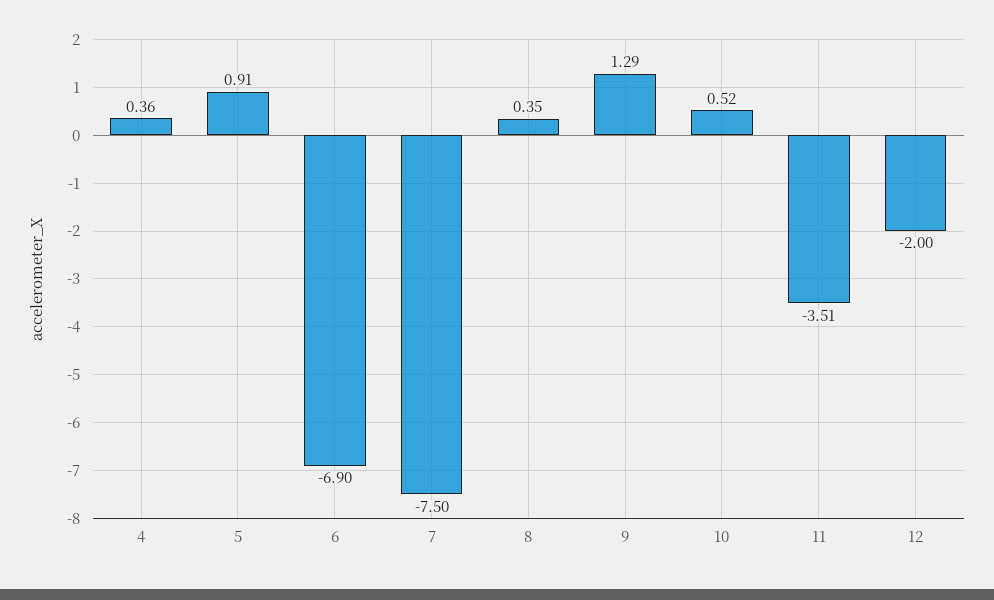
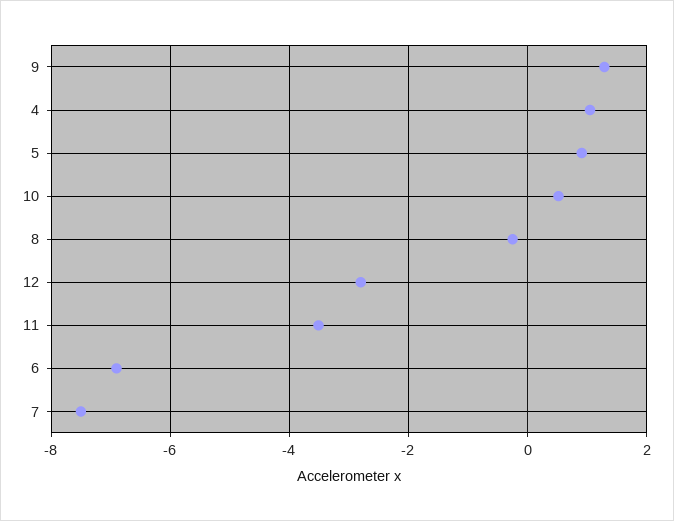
  {
-   "4": 0.36,
+   "4": 1,
    "5": 0.91,
    "6": -6.9,
    "7": -7.5,
-   "8": 0.35,
+   "8": -0.2,
    "9": 1.29,
    "10": 0.52,
    "11": -3.51,
-   "12": -2
+   "12": -2.8
  }

